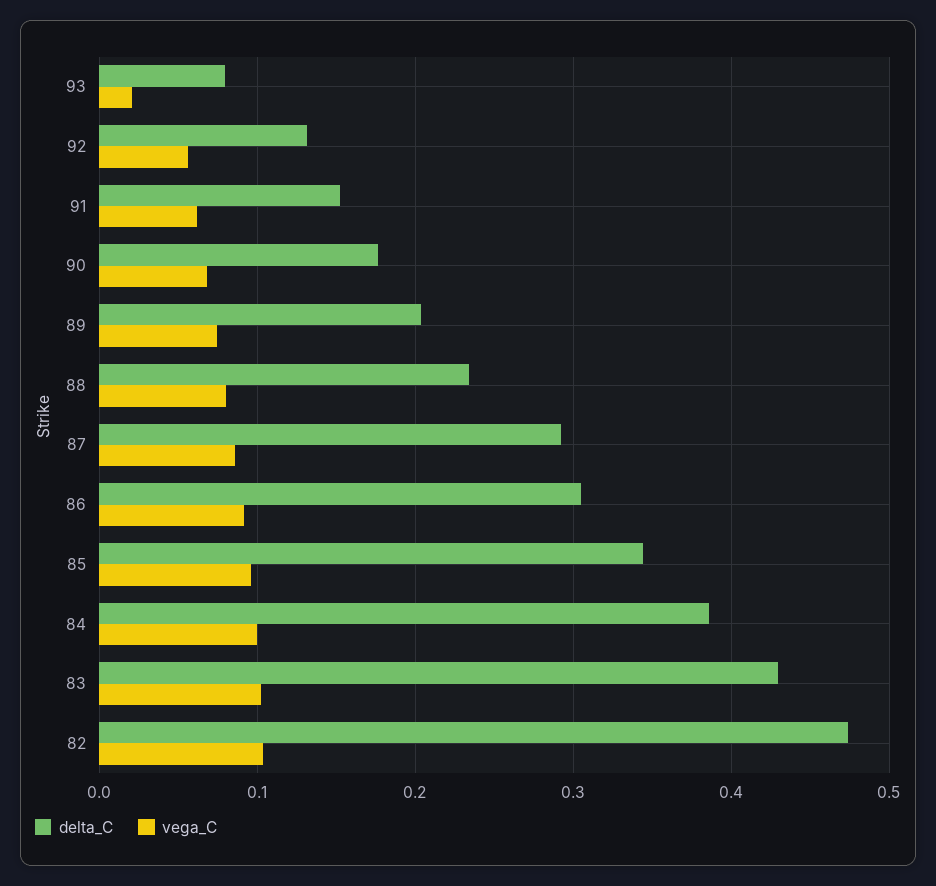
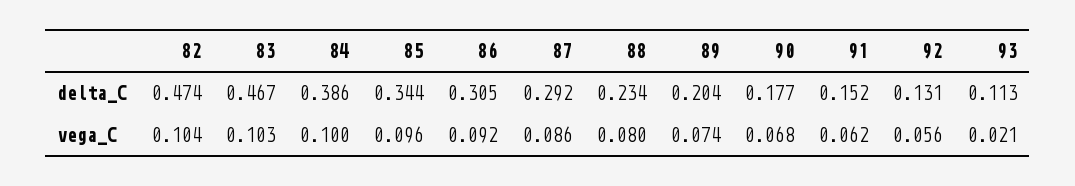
  {
    "delta_C": {
-     "93": 0.08,
+     "93": 0.113,
      "92": 0.131,
      "91": 0.152,
      "90": 0.177,
      "89": 0.204,
      "88": 0.234,
      "87": 0.292,
      "86": 0.305,
      "85": 0.344,
      "84": 0.386,
-     "83": 0.43,
+     "83": 0.467,
      "82": 0.474
    },
    "vega_C": {
      "93": 0.021,
      "92": 0.056,
      "91": 0.062,
      "90": 0.068,
      "89": 0.074,
      "88": 0.08,
      "87": 0.086,
      "86": 0.092,
      "85": 0.096,
      "84": 0.1,
      "83": 0.103,
      "82": 0.104
    }
  }

